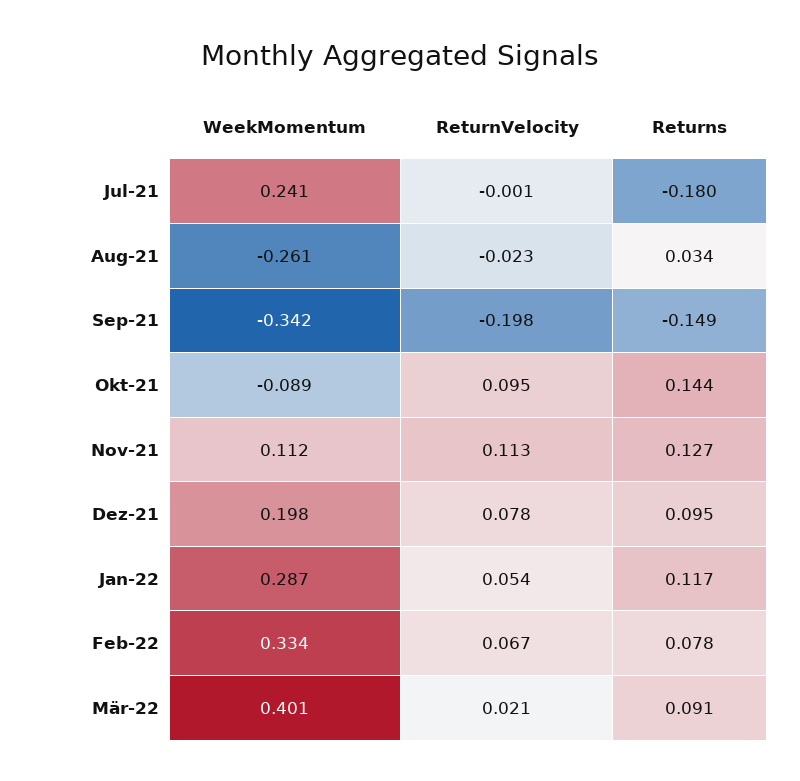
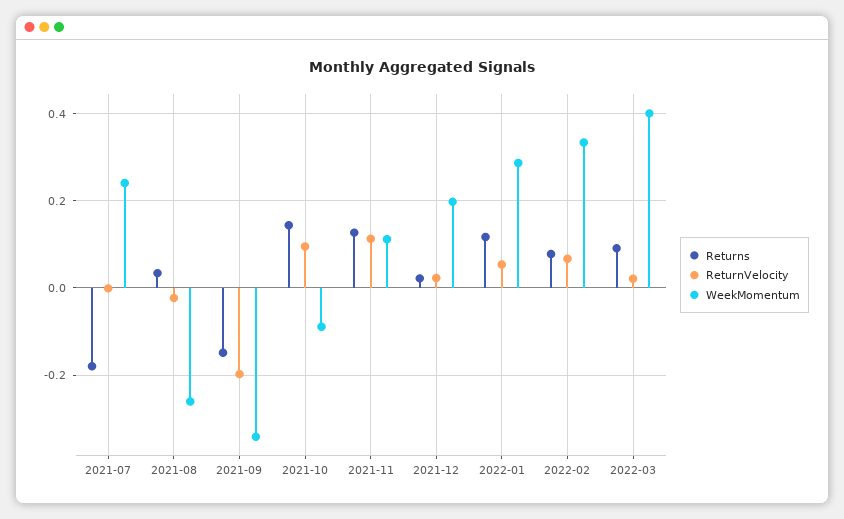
  {
    "WeekMomentum": {
      "Jul-21": 0.241,
      "Aug-21": -0.261,
      "Sep-21": -0.342,
      "Okt-21": -0.089,
      "Nov-21": 0.112,
      "Dez-21": 0.198,
      "Jan-22": 0.287,
      "Feb-22": 0.334,
      "Mär-22": 0.401
    },
    "ReturnVelocity": {
      "Jul-21": -0.001,
      "Aug-21": -0.023,
      "Sep-21": -0.198,
      "Okt-21": 0.095,
      "Nov-21": 0.113,
-     "Dez-21": 0.078,
+     "Dez-21": 0.02,
      "Jan-22": 0.054,
      "Feb-22": 0.067,
      "Mär-22": 0.021
    },
    "Returns": {
      "Jul-21": -0.18,
      "Aug-21": 0.034,
      "Sep-21": -0.149,
      "Okt-21": 0.144,
      "Nov-21": 0.127,
-     "Dez-21": 0.095,
+     "Dez-21": 0.02,
      "Jan-22": 0.117,
      "Feb-22": 0.078,
      "Mär-22": 0.091
    }
  }

